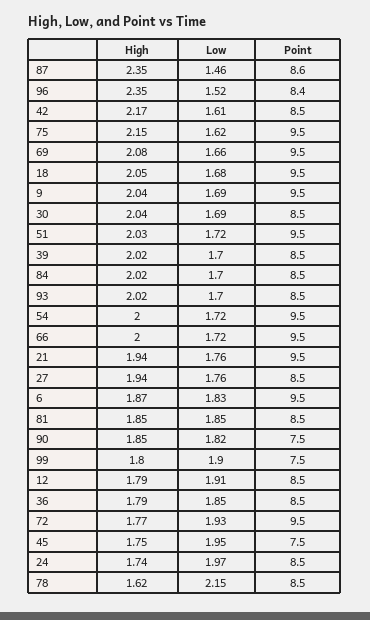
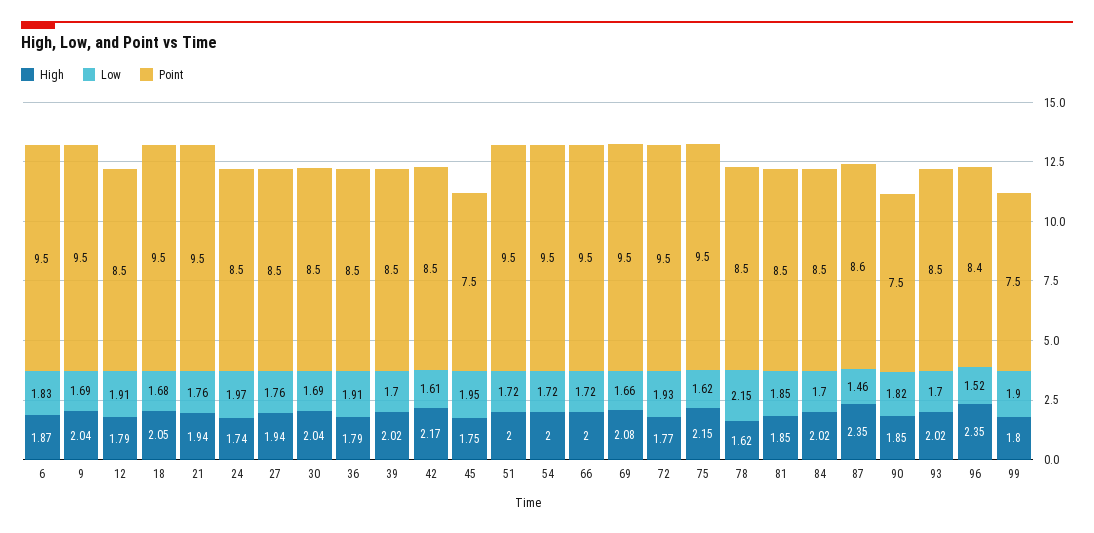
  {
    "High": {
      "87": 2.35,
      "96": 2.35,
      "42": 2.17,
      "75": 2.15,
      "69": 2.08,
      "18": 2.05,
      "9": 2.04,
      "30": 2.04,
-     "51": 2.03,
+     "51": 2,
      "39": 2.02,
      "84": 2.02,
      "93": 2.02,
      "54": 2,
      "66": 2,
      "21": 1.94,
      "27": 1.94,
      "6": 1.87,
      "81": 1.85,
      "90": 1.85,
      "99": 1.8,
      "12": 1.79,
      "36": 1.79,
      "72": 1.77,
      "45": 1.75,
      "24": 1.74,
      "78": 1.62
    },
    "Low": {
      "87": 1.46,
      "96": 1.52,
      "42": 1.61,
      "75": 1.62,
      "69": 1.66,
      "18": 1.68,
      "9": 1.69,
      "30": 1.69,
      "51": 1.72,
      "39": 1.7,
      "84": 1.7,
      "93": 1.7,
      "54": 1.72,
      "66": 1.72,
      "21": 1.76,
      "27": 1.76,
      "6": 1.83,
      "81": 1.85,
      "90": 1.82,
      "99": 1.9,
      "12": 1.91,
-     "36": 1.85,
+     "36": 1.91,
      "72": 1.93,
      "45": 1.95,
      "24": 1.97,
      "78": 2.15
    },
    "Point": {
      "87": 8.6,
      "96": 8.4,
      "42": 8.5,
      "75": 9.5,
      "69": 9.5,
      "18": 9.5,
      "9": 9.5,
      "30": 8.5,
      "51": 9.5,
      "39": 8.5,
      "84": 8.5,
      "93": 8.5,
      "54": 9.5,
      "66": 9.5,
      "21": 9.5,
      "27": 8.5,
      "6": 9.5,
      "81": 8.5,
      "90": 7.5,
      "99": 7.5,
      "12": 8.5,
      "36": 8.5,
      "72": 9.5,
      "45": 7.5,
      "24": 8.5,
      "78": 8.5
    }
  }

